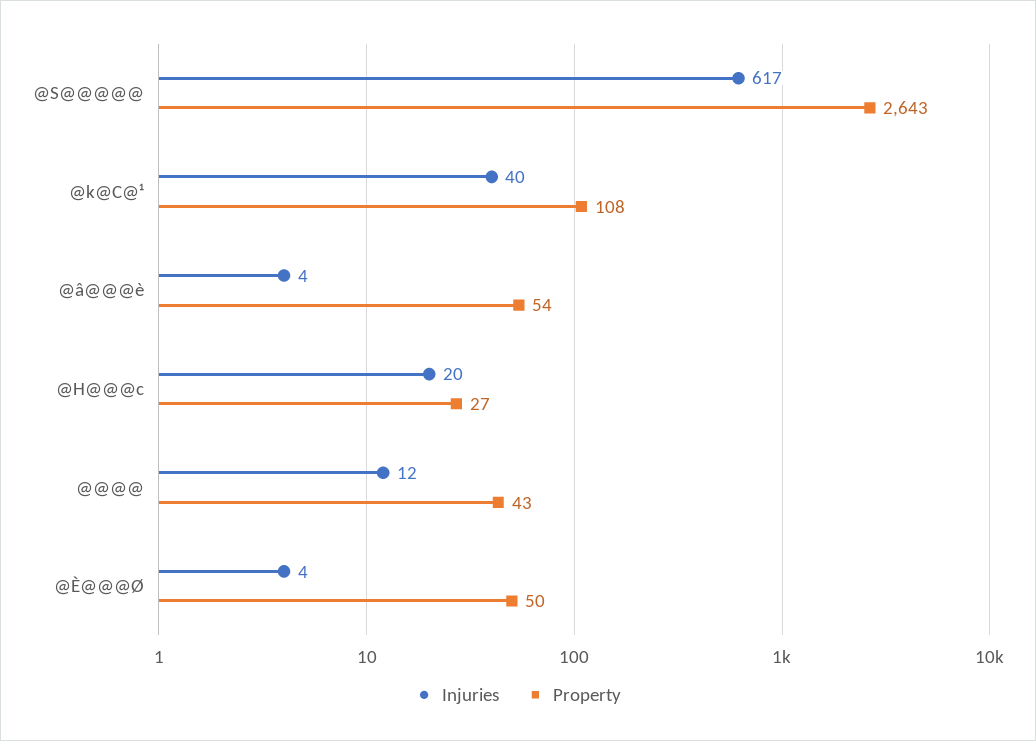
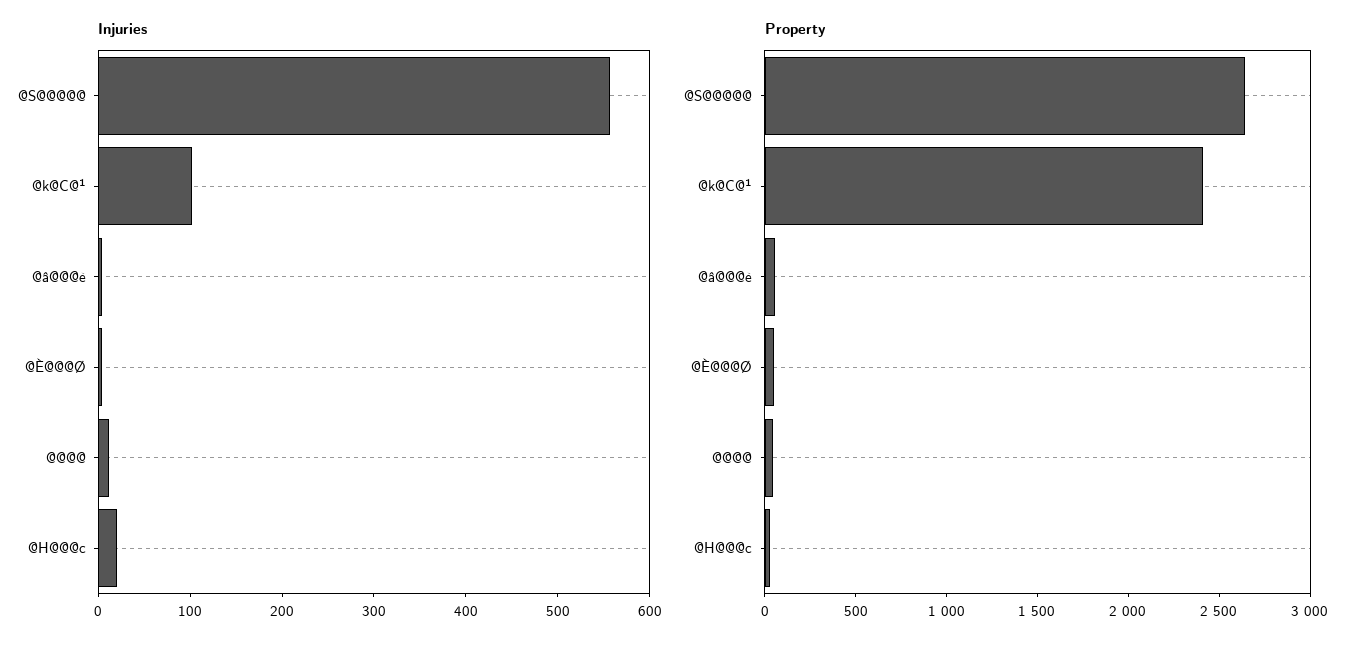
  {
    "Injuries": {
-     "@S@@@@@": 617,
+     "@S@@@@@": 560,
-     "@k@C@¹": 40,
+     "@k@C@¹": 100,
      "@â@@@è": 4,
      "@H@@@c": 20,
      "@@@@": 12,
      "@È@@@Ø": 4
    },
    "Property": {
      "@S@@@@@": 2643,
-     "@k@C@¹": 108,
+     "@k@C@¹": 2400,
      "@â@@@è": 54,
      "@H@@@c": 27,
      "@@@@": 43,
      "@È@@@Ø": 50
    }
  }

